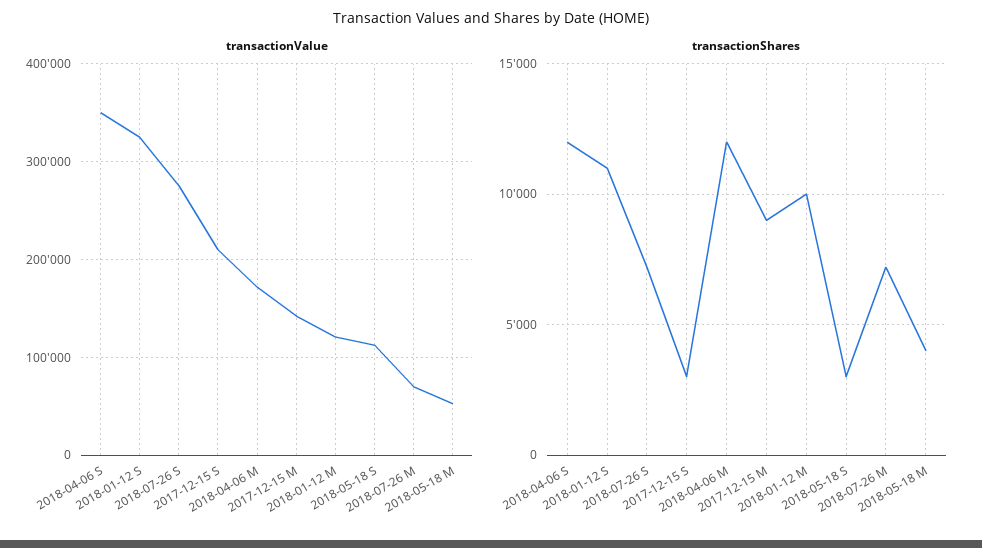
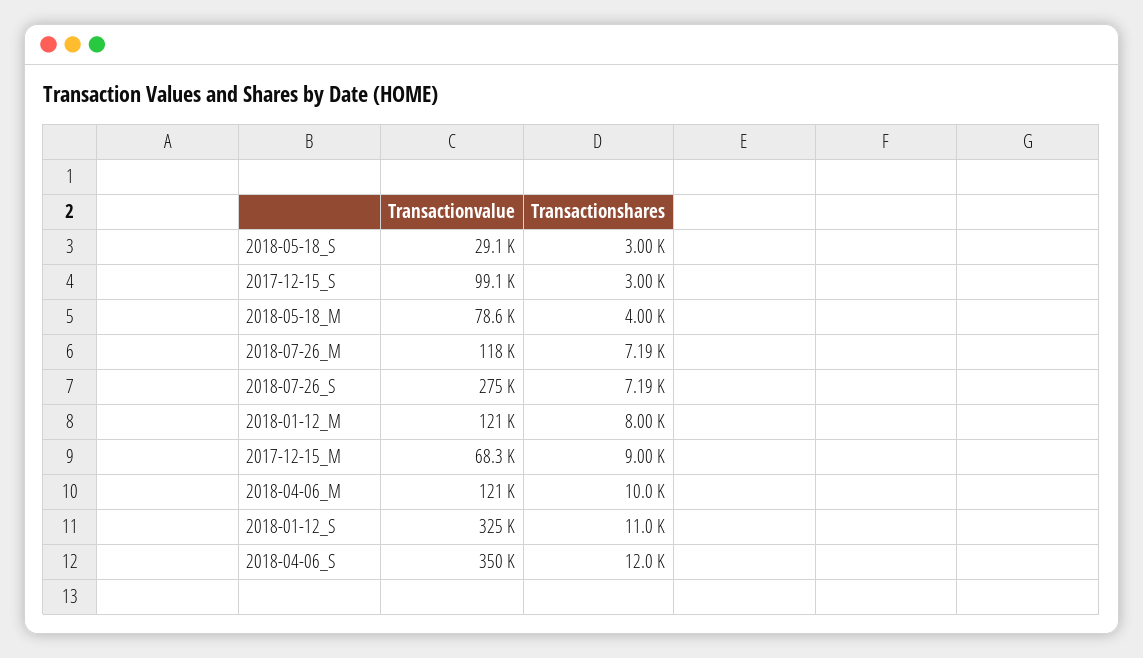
  {
    "transactionValue": {
      "2018-04-06 S": 350000,
      "2018-01-12 S": 325000,
      "2018-07-26 S": 275000,
-     "2017-12-15 S": 210000,
+     "2017-12-15 S": 99100,
-     "2018-04-06 M": 170000,
+     "2018-04-06 M": 121000,
-     "2017-12-15 M": 140000,
+     "2017-12-15 M": 68300,
      "2018-01-12 M": 121000,
-     "2018-05-18 S": 110000,
+     "2018-05-18 S": 29100,
-     "2018-07-26 M": 70000,
+     "2018-07-26 M": 118000,
-     "2018-05-18 M": 50000
+     "2018-05-18 M": 78600
    },
    "transactionShares": {
      "2018-04-06 S": 12000,
      "2018-01-12 S": 11000,
      "2018-07-26 S": 7190,
      "2017-12-15 S": 3000,
-     "2018-04-06 M": 12000,
+     "2018-04-06 M": 10000,
      "2017-12-15 M": 9000,
-     "2018-01-12 M": 10000,
+     "2018-01-12 M": 8000,
      "2018-05-18 S": 3000,
      "2018-07-26 M": 7190,
      "2018-05-18 M": 4000
    }
  }

